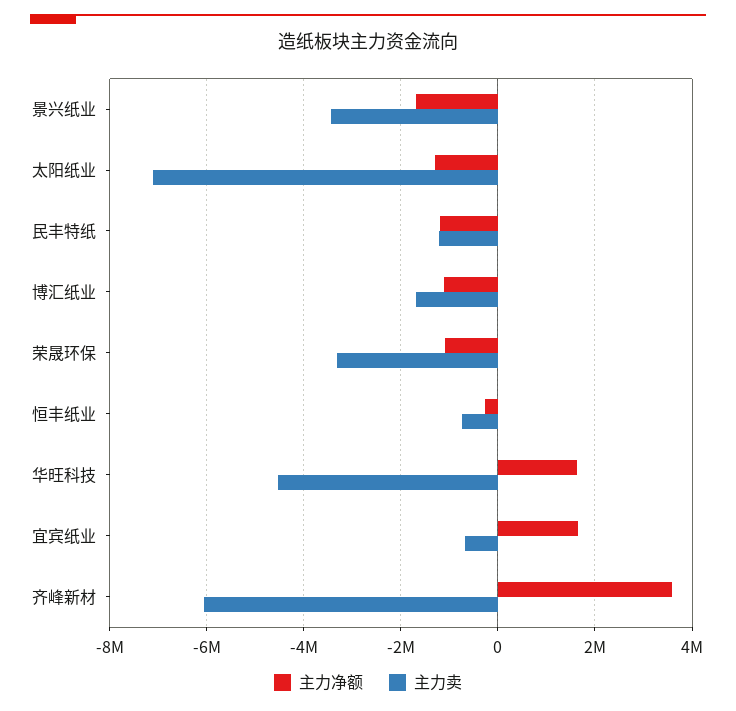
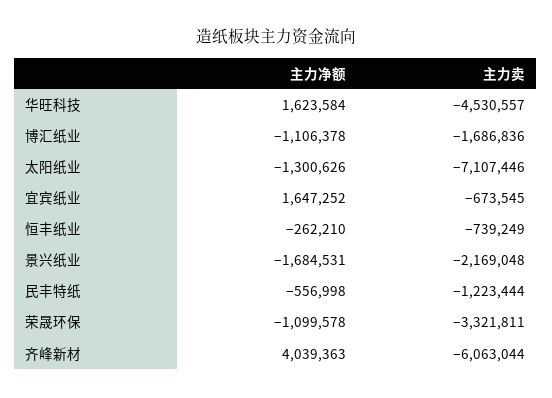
  {
    "主力净额": {
      "景兴纸业": -1684531,
      "太阳纸业": -1300626,
-     "民丰特纸": -1200000,
+     "民丰特纸": -556998,
      "博汇纸业": -1106378,
      "荣晟环保": -1099578,
      "恒丰纸业": -262210,
      "华旺科技": 1623584,
      "宜宾纸业": 1647252,
-     "齐峰新材": 3600000
+     "齐峰新材": 4039363
    },
    "主力卖": {
-     "景兴纸业": -3400000,
+     "景兴纸业": -2169048,
      "太阳纸业": -7107446,
      "民丰特纸": -1223444,
      "博汇纸业": -1686836,
      "荣晟环保": -3321811,
      "恒丰纸业": -739249,
      "华旺科技": -4530557,
      "宜宾纸业": -673545,
      "齐峰新材": -6063044
    }
  }

